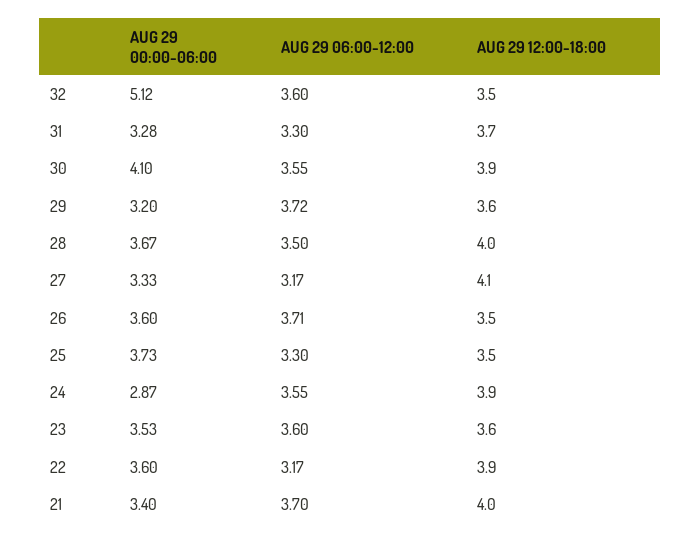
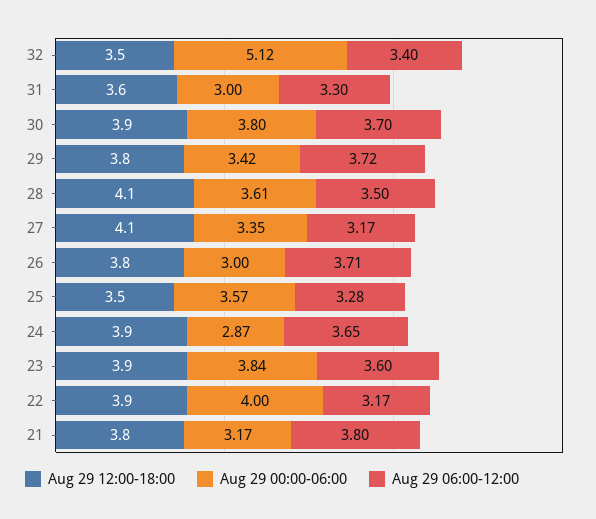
  {
    "AUG 29 00:00-06:00": {
      "32": 5.12,
-     "31": 3.28,
+     "31": 3,
-     "30": 4.1,
+     "30": 3.8,
-     "29": 3.2,
+     "29": 3.42,
-     "28": 3.67,
+     "28": 3.61,
-     "27": 3.33,
+     "27": 3.35,
-     "26": 3.6,
+     "26": 3,
-     "25": 3.73,
+     "25": 3.57,
      "24": 2.87,
-     "23": 3.53,
+     "23": 3.84,
-     "22": 3.6,
+     "22": 4,
-     "21": 3.4
+     "21": 3.17
    },
    "AUG 29 06:00-12:00": {
-     "32": 3.6,
+     "32": 3.4,
      "31": 3.3,
-     "30": 3.55,
+     "30": 3.7,
      "29": 3.72,
      "28": 3.5,
      "27": 3.17,
      "26": 3.71,
-     "25": 3.3,
+     "25": 3.28,
-     "24": 3.55,
+     "24": 3.65,
      "23": 3.6,
      "22": 3.17,
-     "21": 3.7
+     "21": 3.8
    },
    "AUG 29 12:00-18:00": {
      "32": 3.5,
-     "31": 3.7,
+     "31": 3.6,
      "30": 3.9,
-     "29": 3.6,
+     "29": 3.8,
-     "28": 4,
+     "28": 4.1,
      "27": 4.1,
-     "26": 3.5,
+     "26": 3.8,
      "25": 3.5,
      "24": 3.9,
-     "23": 3.6,
+     "23": 3.9,
      "22": 3.9,
-     "21": 4
+     "21": 3.8
    }
  }

